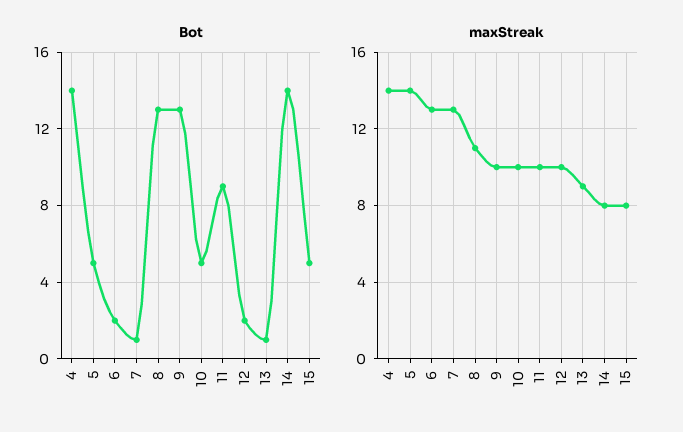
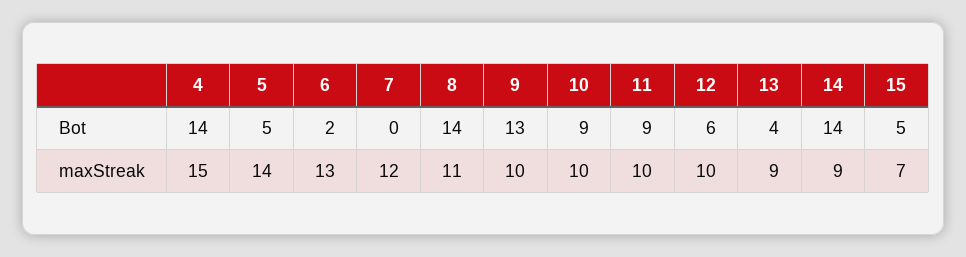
  {
    "Bot": {
      "4": 14,
      "5": 5,
      "6": 2,
-     "7": 1,
+     "7": 0,
-     "8": 13,
+     "8": 14,
      "9": 13,
-     "10": 5,
+     "10": 9,
      "11": 9,
-     "12": 2,
+     "12": 6,
-     "13": 1,
+     "13": 4,
      "14": 14,
      "15": 5
    },
    "maxStreak": {
-     "4": 14,
+     "4": 15,
      "5": 14,
      "6": 13,
-     "7": 13,
+     "7": 12,
      "8": 11,
      "9": 10,
      "10": 10,
      "11": 10,
      "12": 10,
      "13": 9,
-     "14": 8,
+     "14": 9,
-     "15": 8
+     "15": 7
    }
  }

